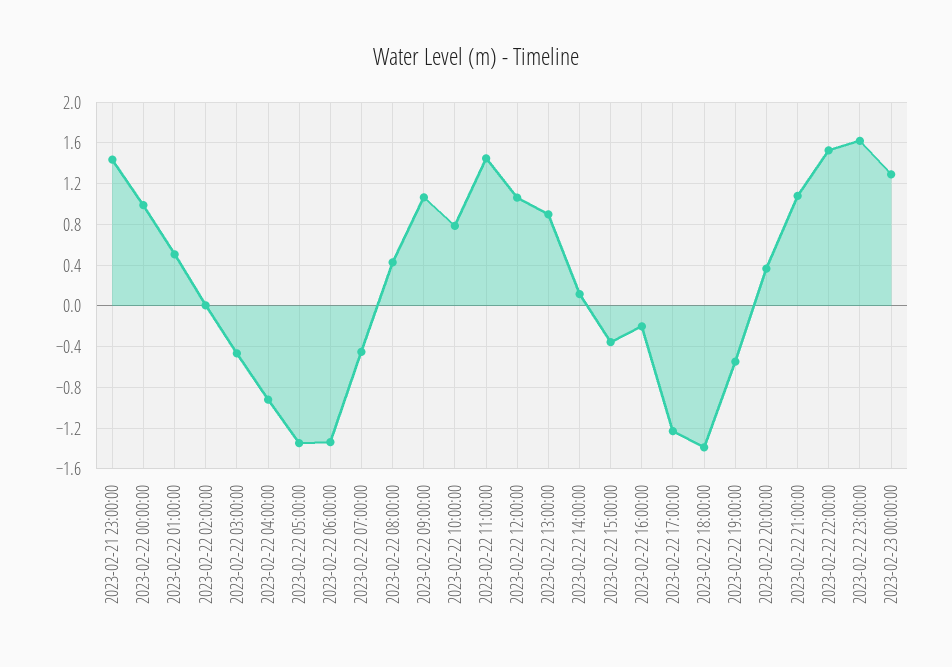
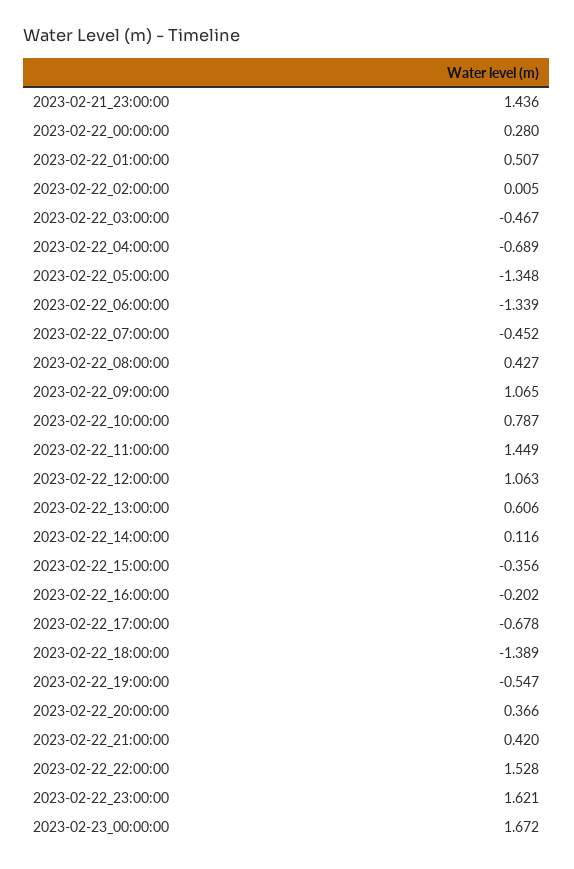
  {
    "2023-02-21 23:00:00": 1.436,
-   "2023-02-22 00:00:00": 1,
+   "2023-02-22 00:00:00": 0.28,
    "2023-02-22 01:00:00": 0.507,
    "2023-02-22 02:00:00": 0.005,
    "2023-02-22 03:00:00": -0.467,
-   "2023-02-22 04:00:00": -0.9,
+   "2023-02-22 04:00:00": -0.689,
    "2023-02-22 05:00:00": -1.348,
    "2023-02-22 06:00:00": -1.339,
    "2023-02-22 07:00:00": -0.452,
    "2023-02-22 08:00:00": 0.427,
    "2023-02-22 09:00:00": 1.065,
    "2023-02-22 10:00:00": 0.787,
    "2023-02-22 11:00:00": 1.449,
    "2023-02-22 12:00:00": 1.063,
-   "2023-02-22 13:00:00": 0.9,
+   "2023-02-22 13:00:00": 0.606,
    "2023-02-22 14:00:00": 0.116,
    "2023-02-22 15:00:00": -0.356,
    "2023-02-22 16:00:00": -0.202,
-   "2023-02-22 17:00:00": -1.2,
+   "2023-02-22 17:00:00": -0.678,
    "2023-02-22 18:00:00": -1.389,
    "2023-02-22 19:00:00": -0.547,
    "2023-02-22 20:00:00": 0.366,
-   "2023-02-22 21:00:00": 1.1,
+   "2023-02-22 21:00:00": 0.42,
    "2023-02-22 22:00:00": 1.528,
    "2023-02-22 23:00:00": 1.621,
-   "2023-02-23 00:00:00": 1.3
+   "2023-02-23 00:00:00": 1.672
  }

